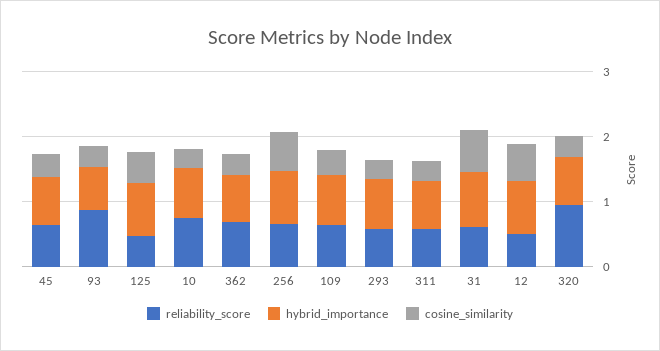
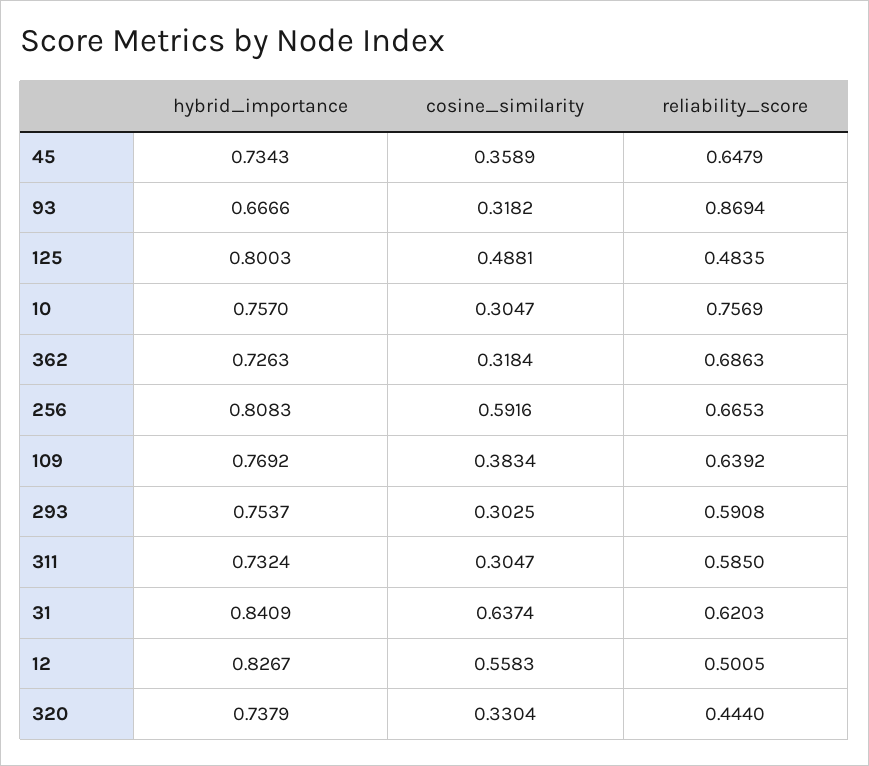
  {
    "reliability_score": {
      "45": 0.6479,
      "93": 0.8694,
      "125": 0.4835,
      "10": 0.7569,
      "362": 0.6863,
      "256": 0.6653,
      "109": 0.6392,
      "293": 0.5908,
      "311": 0.585,
      "31": 0.6203,
      "12": 0.5005,
-     "320": 1
+     "320": 0.444
    },
    "hybrid_importance": {
      "45": 0.7343,
      "93": 0.6666,
      "125": 0.8003,
      "10": 0.757,
      "362": 0.7263,
      "256": 0.8083,
      "109": 0.7692,
      "293": 0.7537,
      "311": 0.7324,
      "31": 0.8409,
      "12": 0.8267,
      "320": 0.7379
    },
    "cosine_similarity": {
      "45": 0.3589,
      "93": 0.3182,
      "125": 0.4881,
      "10": 0.3047,
      "362": 0.3184,
      "256": 0.5916,
      "109": 0.3834,
      "293": 0.3025,
      "311": 0.3047,
      "31": 0.6374,
      "12": 0.5583,
      "320": 0.3304
    }
  }

